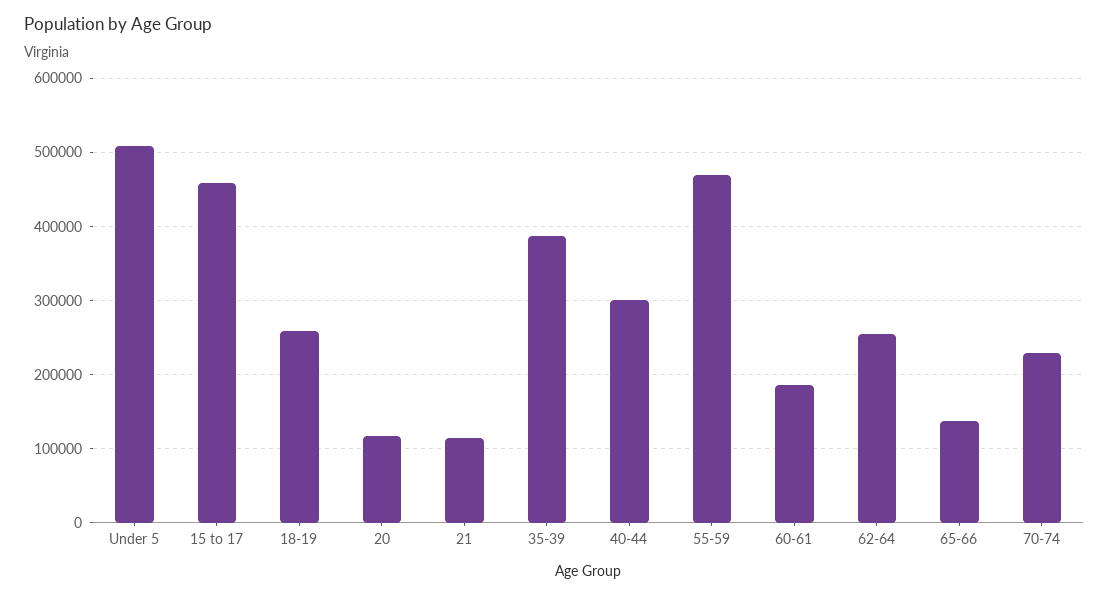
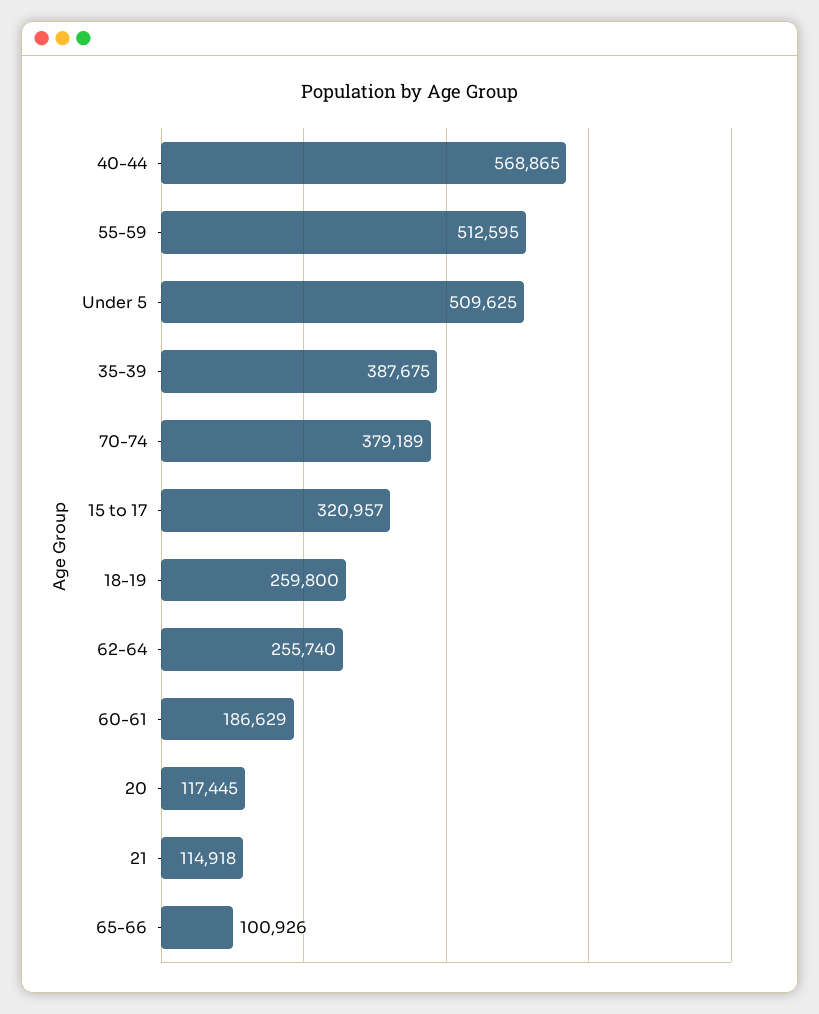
  {
    "Under 5": 509625,
-   "15 to 17": 460000,
+   "15 to 17": 320957,
    "18-19": 259800,
    "20": 117445,
    "21": 114918,
    "35-39": 387675,
-   "40-44": 300000,
+   "40-44": 568865,
-   "55-59": 470000,
+   "55-59": 512595,
    "60-61": 186629,
    "62-64": 255740,
-   "65-66": 140000,
+   "65-66": 100926,
-   "70-74": 230000
+   "70-74": 379189
  }

